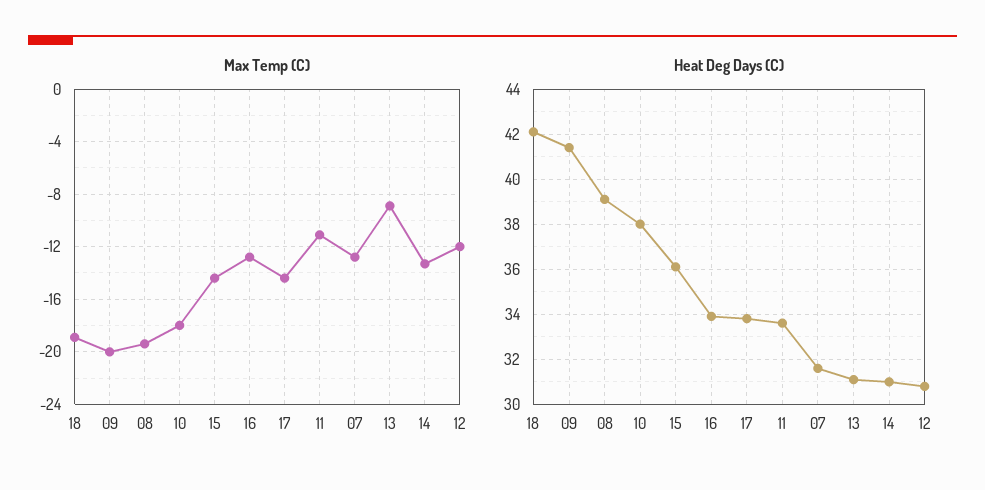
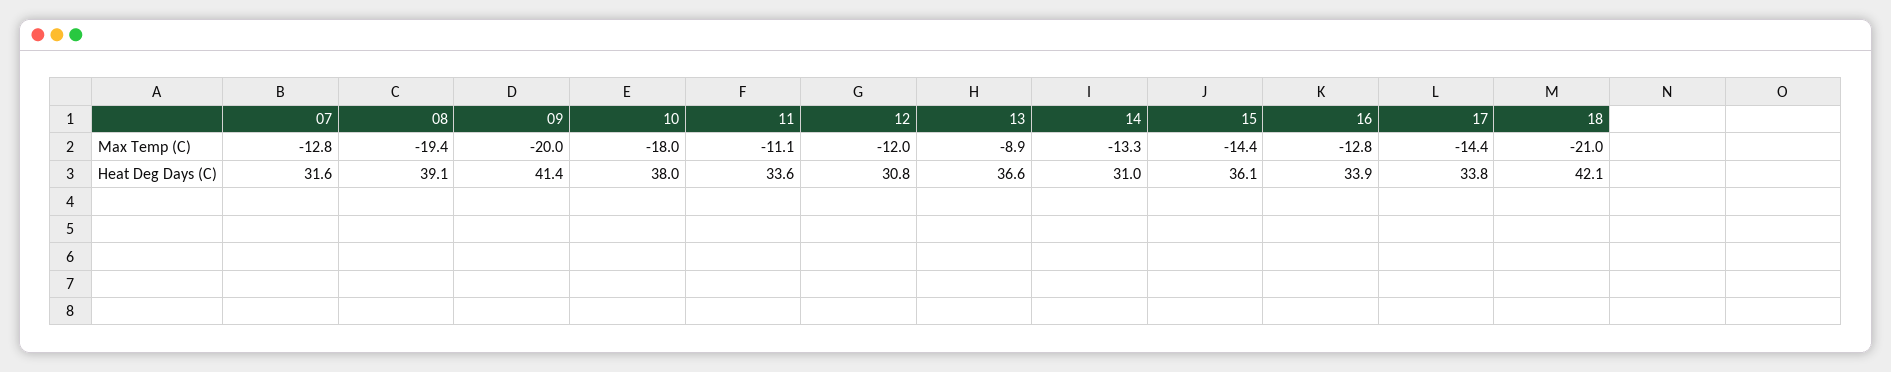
  {
    "Max Temp (C)": {
-     "18": -19,
+     "18": -21,
      "09": -20,
      "08": -19.4,
      "10": -18,
      "15": -14.4,
      "16": -12.8,
      "17": -14.4,
      "11": -11.1,
      "07": -12.8,
      "13": -8.9,
      "14": -13.3,
      "12": -12
    },
    "Heat Deg Days (C)": {
      "18": 42.1,
      "09": 41.4,
      "08": 39.1,
      "10": 38,
      "15": 36.1,
      "16": 33.9,
      "17": 33.8,
      "11": 33.6,
      "07": 31.6,
-     "13": 31,
+     "13": 36.6,
      "14": 31,
      "12": 30.8
    }
  }

